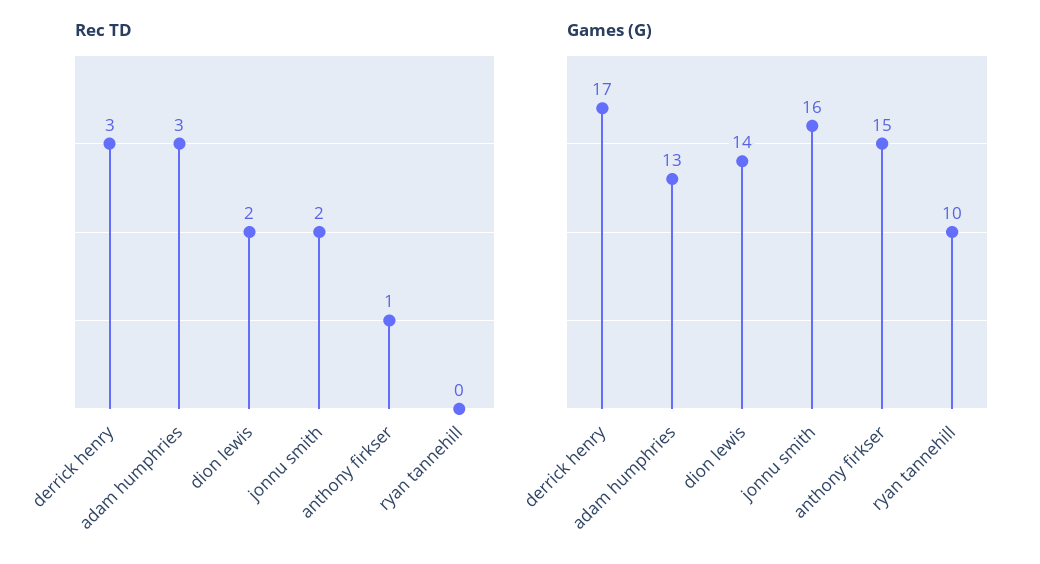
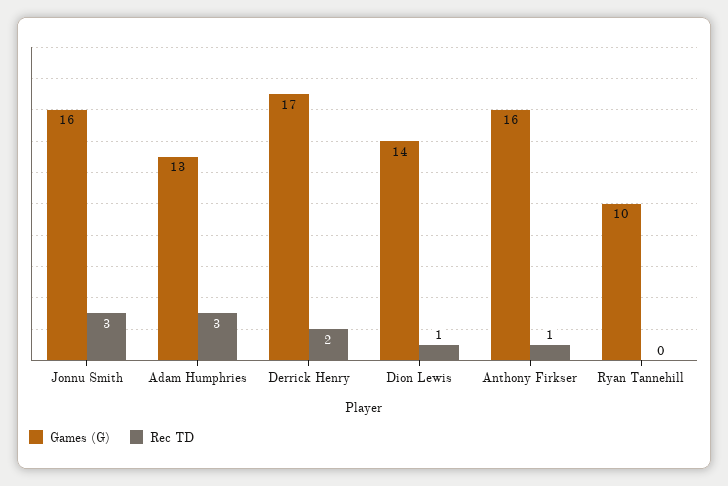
  {
    "Rec TD": {
-     "derrick henry": 3,
+     "derrick henry": 2,
      "adam humphries": 3,
-     "dion lewis": 2,
+     "dion lewis": 1,
-     "jonnu smith": 2,
+     "jonnu smith": 3,
      "anthony firkser": 1,
      "ryan tannehill": 0
    },
    "Games (G)": {
      "derrick henry": 17,
      "adam humphries": 13,
      "dion lewis": 14,
      "jonnu smith": 16,
-     "anthony firkser": 15,
+     "anthony firkser": 16,
      "ryan tannehill": 10
    }
  }

